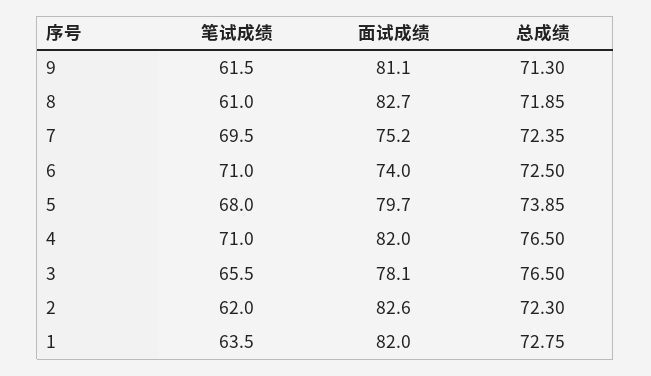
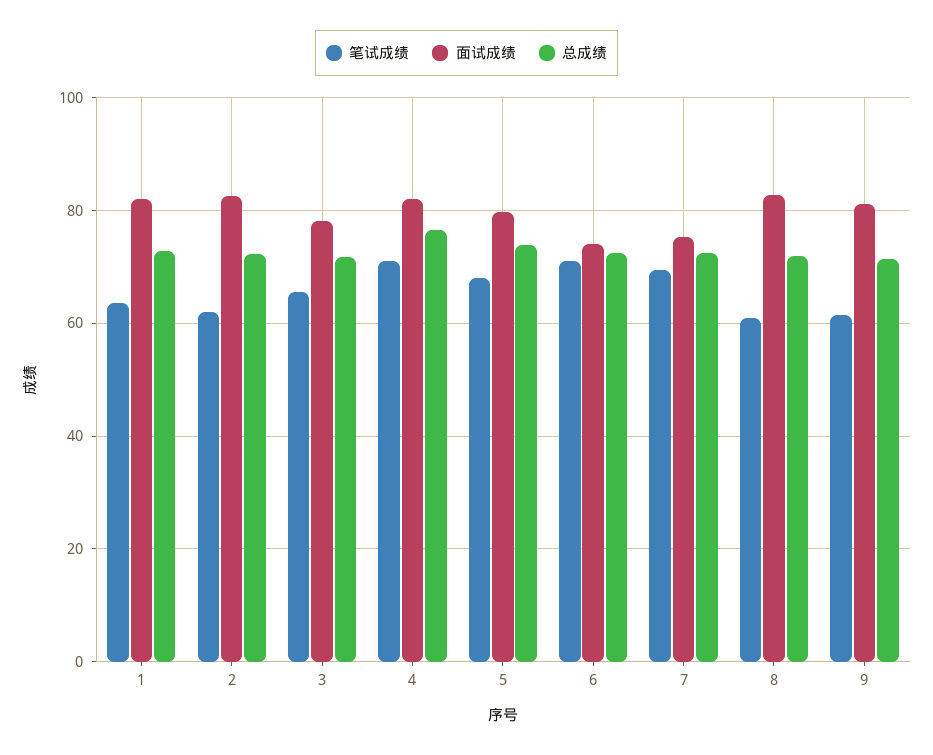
  {
    "笔试成绩": {
      "9": 61.5,
      "8": 61,
      "7": 69.5,
      "6": 71,
      "5": 68,
      "4": 71,
      "3": 65.5,
      "2": 62,
      "1": 63.5
    },
    "面试成绩": {
      "9": 81.1,
      "8": 82.7,
      "7": 75.2,
      "6": 74,
      "5": 79.7,
      "4": 82,
      "3": 78.1,
      "2": 82.6,
      "1": 82
    },
    "总成绩": {
      "9": 71.3,
      "8": 71.85,
      "7": 72.35,
      "6": 72.5,
      "5": 73.85,
      "4": 76.5,
-     "3": 76.5,
+     "3": 72,
      "2": 72.3,
      "1": 72.75
    }
  }

